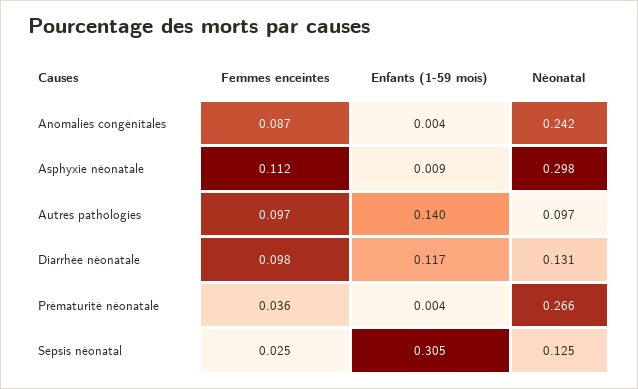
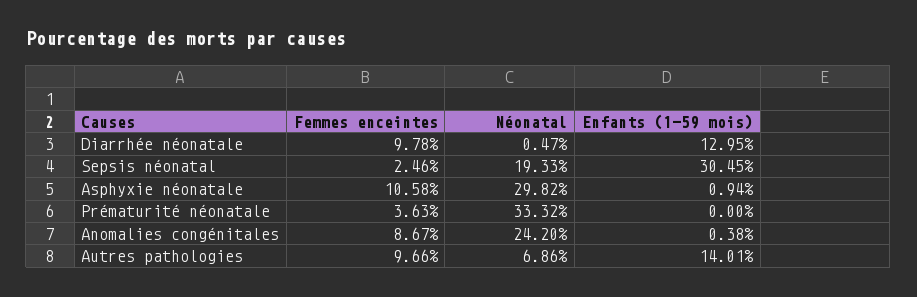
  {
    "Femmes enceintes": {
      "Anomalies congénitales": 0.0867,
-     "Asphyxie néonatale": 0.112,
+     "Asphyxie néonatale": 0.1058,
      "Autres pathologies": 0.0966,
      "Diarrhée néonatale": 0.0978,
      "Prématurité néonatale": 0.0363,
      "Sepsis néonatal": 0.0246
    },
    "Enfants (1-59 mois)": {
      "Anomalies congénitales": 0.0038,
      "Asphyxie néonatale": 0.0094,
      "Autres pathologies": 0.1401,
-     "Diarrhée néonatale": 0.117,
+     "Diarrhée néonatale": 0.1295,
-     "Prématurité néonatale": 0.004,
+     "Prématurité néonatale": 0,
      "Sepsis néonatal": 0.3045
    },
    "Néonatal": {
      "Anomalies congénitales": 0.242,
      "Asphyxie néonatale": 0.2982,
-     "Autres pathologies": 0.097,
+     "Autres pathologies": 0.0686,
-     "Diarrhée néonatale": 0.131,
+     "Diarrhée néonatale": 0.0047,
-     "Prématurité néonatale": 0.266,
+     "Prématurité néonatale": 0.3332,
-     "Sepsis néonatal": 0.125
+     "Sepsis néonatal": 0.1933
    }
  }

